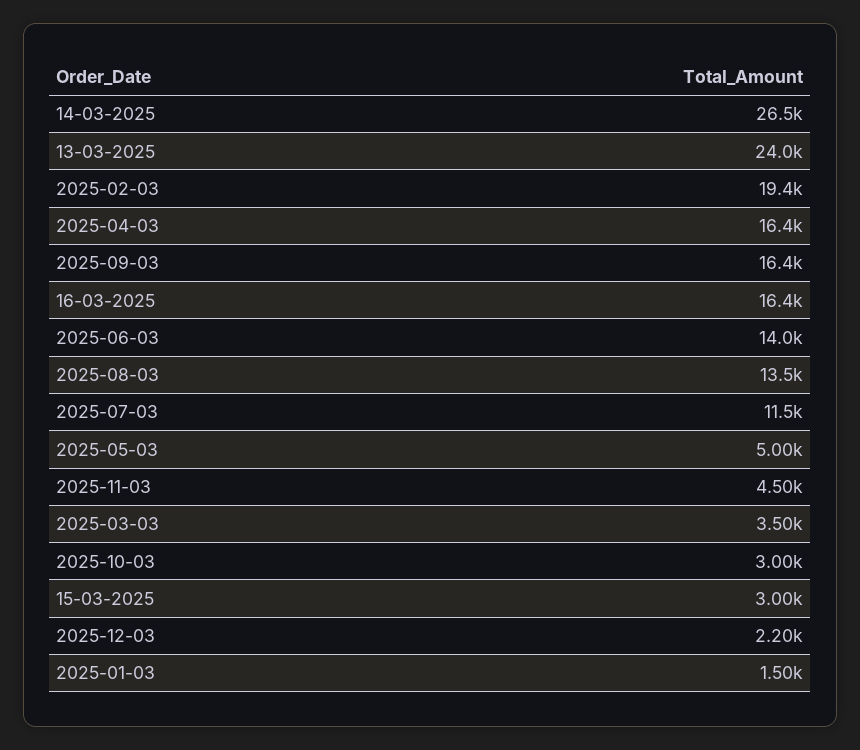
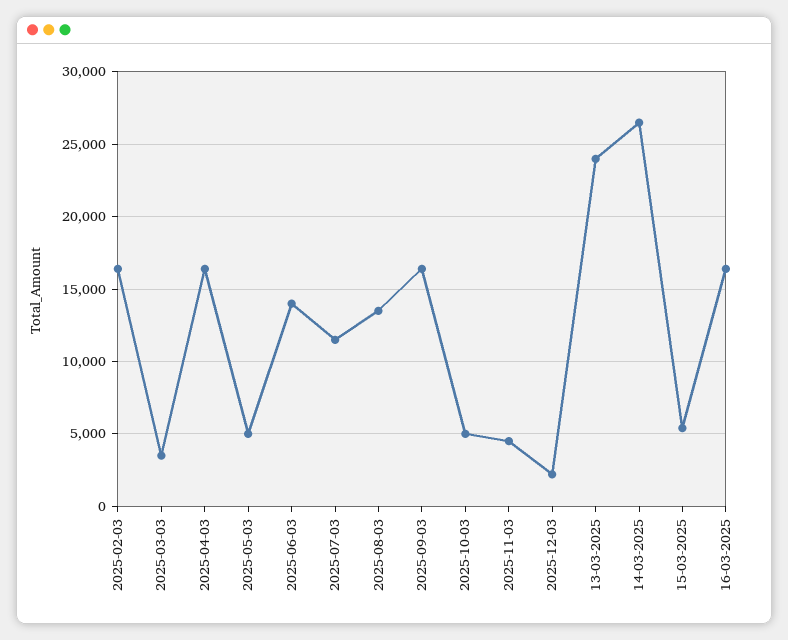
  {
    "14-03-2025": 26500,
    "13-03-2025": 24000,
-   "2025-02-03": 19400,
+   "2025-02-03": 16500,
    "2025-04-03": 16400,
    "2025-09-03": 16400,
    "16-03-2025": 16400,
    "2025-06-03": 14000,
    "2025-08-03": 13500,
    "2025-07-03": 11500,
    "2025-05-03": 5000,
    "2025-11-03": 4500,
    "2025-03-03": 3500,
-   "2025-10-03": 3000,
+   "2025-10-03": 5000,
-   "15-03-2025": 3000,
+   "15-03-2025": 5500,
-   "2025-12-03": 2200,
+   "2025-12-03": 2200
-   "2025-01-03": 1500
  }

